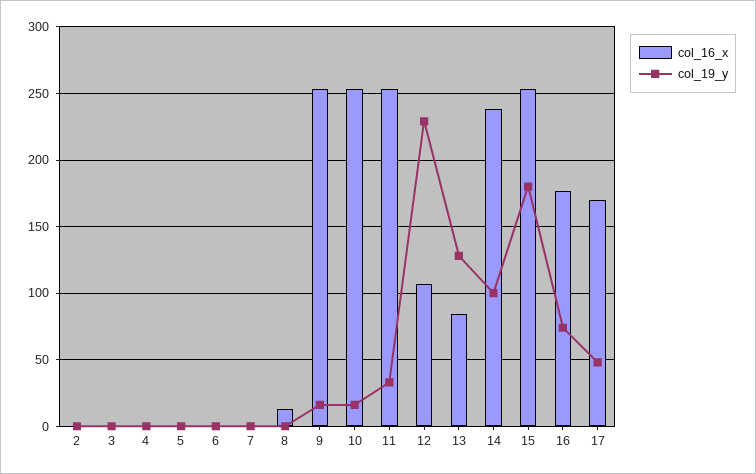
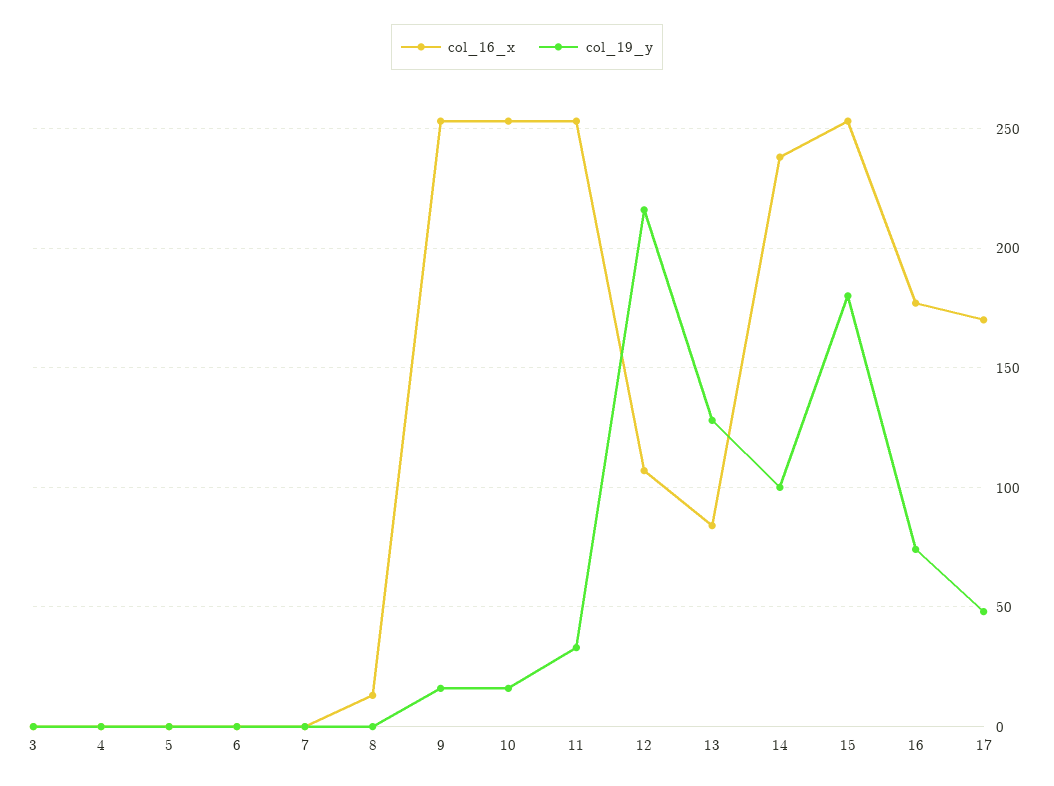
  {
    "col_16_x": {
-     "2": 0,
      "3": 0,
      "4": 0,
      "5": 0,
      "6": 0,
      "7": 0,
      "8": 15,
      "9": 255,
      "10": 255,
      "11": 255,
      "12": 105,
      "13": 85,
      "14": 240,
      "15": 255,
      "16": 175,
      "17": 170
    },
    "col_19_y": {
-     "2": 0,
      "3": 0,
      "4": 0,
      "5": 0,
      "6": 0,
      "7": 0,
      "8": 0,
      "9": 15,
      "10": 15,
      "11": 35,
-     "12": 230,
+     "12": 215,
      "13": 130,
      "14": 100,
      "15": 180,
      "16": 75,
      "17": 50
    }
  }

